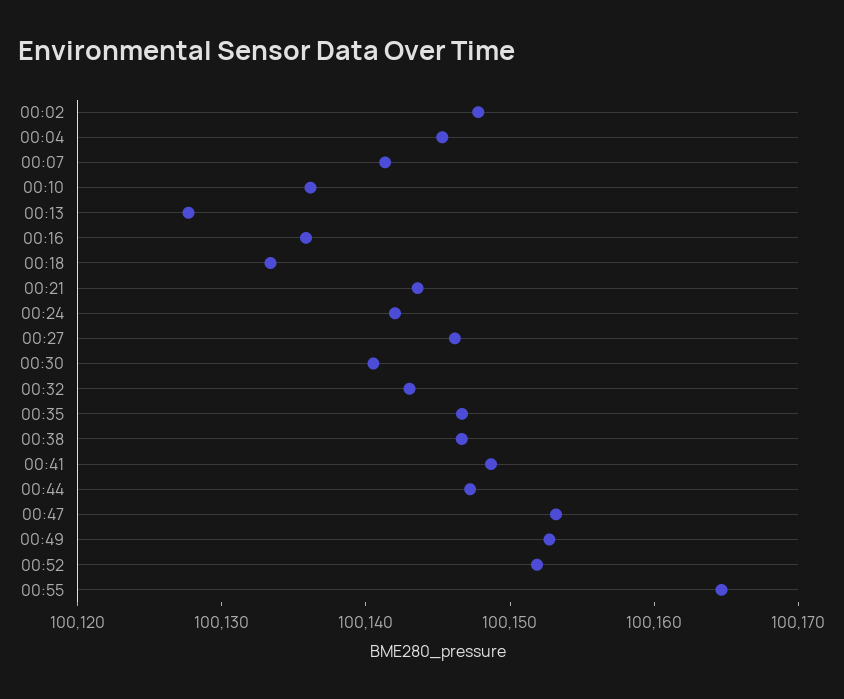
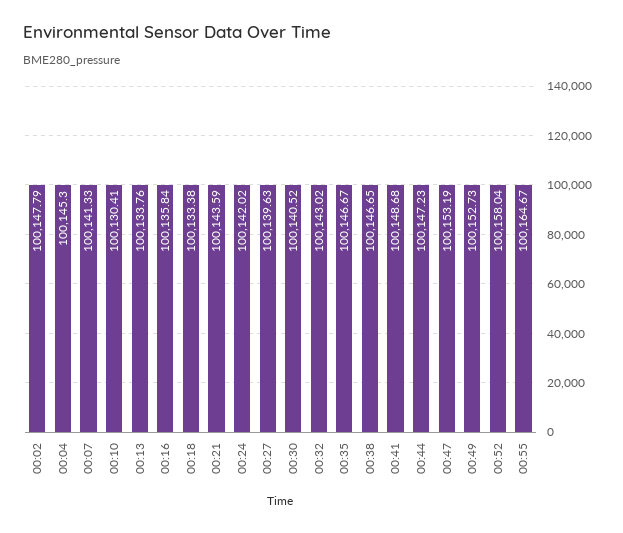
  {
    "00:02": 100147.79,
    "00:04": 100145.3,
    "00:07": 100141.33,
-   "00:10": 100136,
+   "00:10": 100130.41,
-   "00:13": 100128,
+   "00:13": 100133.76,
    "00:16": 100135.84,
    "00:18": 100133.38,
    "00:21": 100143.59,
    "00:24": 100142.02,
-   "00:27": 100146,
+   "00:27": 100139.63,
    "00:30": 100140.52,
    "00:32": 100143.02,
    "00:35": 100146.67,
    "00:38": 100146.65,
    "00:41": 100148.68,
    "00:44": 100147.23,
    "00:47": 100153.19,
    "00:49": 100152.73,
-   "00:52": 100152,
+   "00:52": 100158.04,
    "00:55": 100164.67
  }

